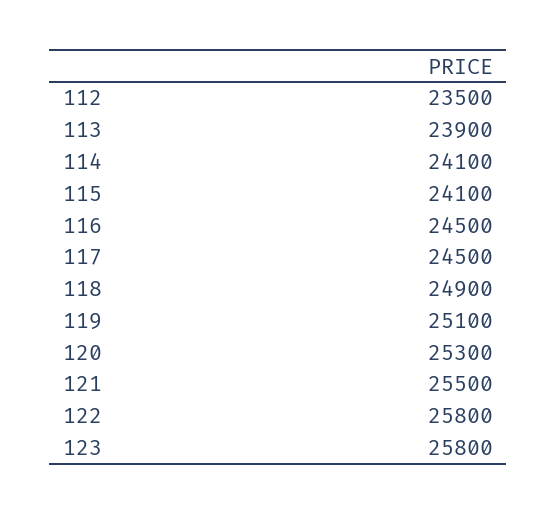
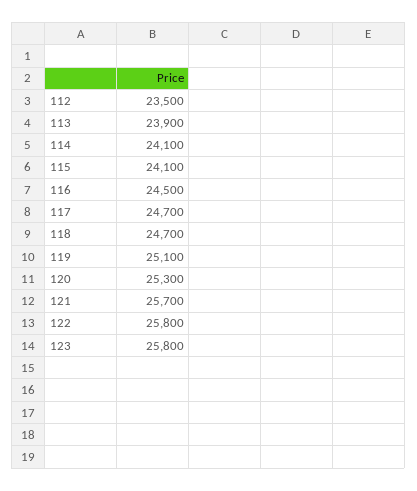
  {
    "112": 23500,
    "113": 23900,
    "114": 24100,
    "115": 24100,
    "116": 24500,
-   "117": 24500,
+   "117": 24700,
-   "118": 24900,
+   "118": 24700,
    "119": 25100,
    "120": 25300,
-   "121": 25500,
+   "121": 25700,
    "122": 25800,
    "123": 25800
  }

